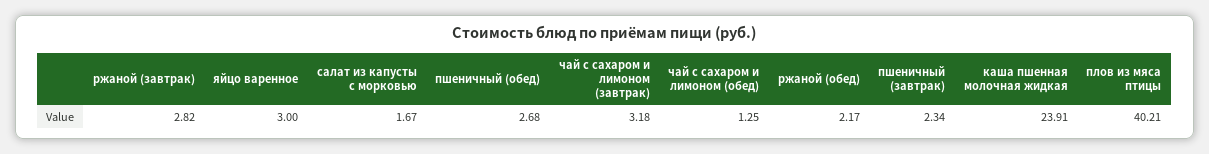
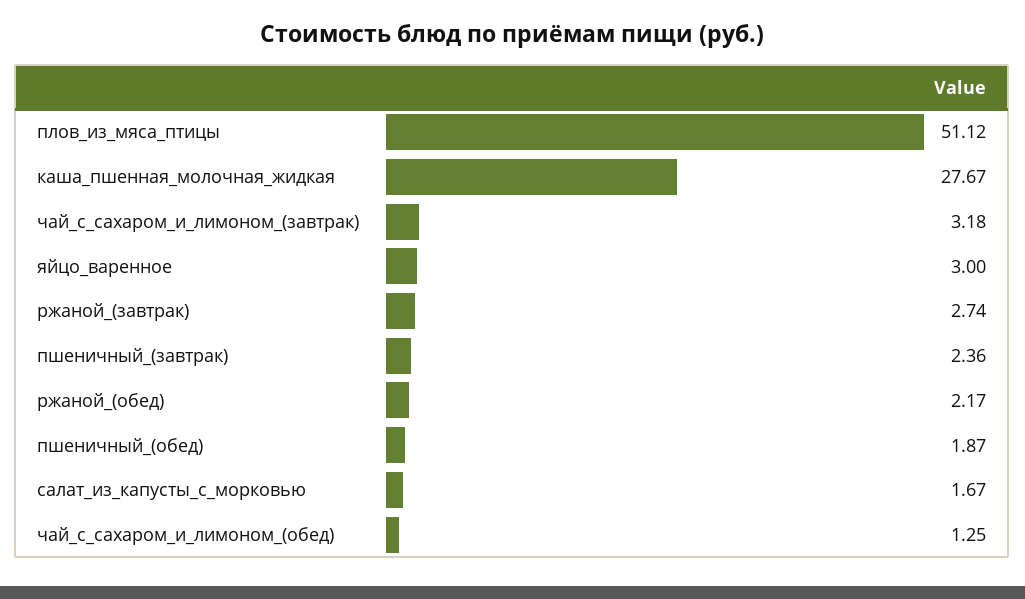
  {
-   "ржаной (завтрак)": 2.82,
+   "ржаной (завтрак)": 2.74,
    "яйцо варенное": 3,
    "салат из капусты с морковью": 1.67,
-   "пшеничный (обед)": 2.68,
+   "пшеничный (обед)": 1.87,
    "чай с сахаром и лимоном (завтрак)": 3.18,
    "чай с сахаром и лимоном (обед)": 1.25,
    "ржаной (обед)": 2.17,
-   "пшеничный (завтрак)": 2.34,
+   "пшеничный (завтрак)": 2.36,
-   "каша пшенная молочная жидкая": 23.91,
+   "каша пшенная молочная жидкая": 27.67,
-   "плов из мяса птицы": 40.21
+   "плов из мяса птицы": 51.12
  }

